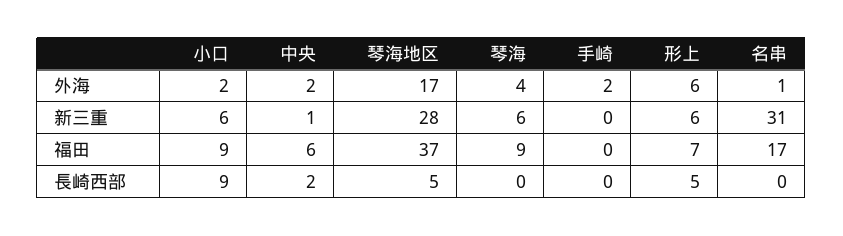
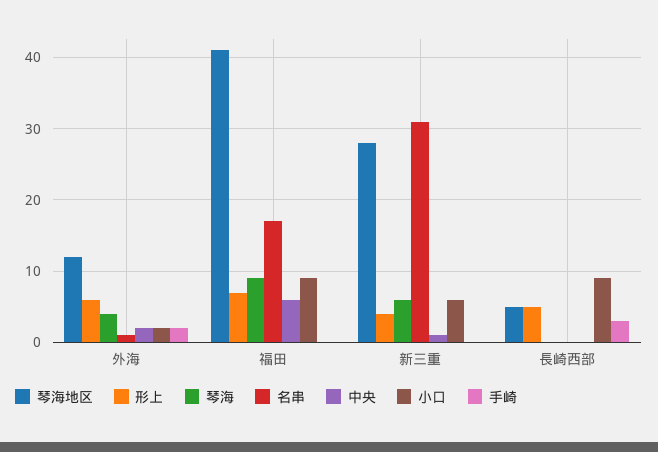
  {
    "小口": {
      "外海": 2,
      "新三重": 6,
      "福田": 9,
      "長崎西部": 9
    },
    "中央": {
      "外海": 2,
      "新三重": 1,
      "福田": 6,
-     "長崎西部": 2
+     "長崎西部": 0
    },
    "琴海地区": {
-     "外海": 17,
+     "外海": 12,
      "新三重": 28,
-     "福田": 37,
+     "福田": 41,
      "長崎西部": 5
    },
    "琴海": {
      "外海": 4,
      "新三重": 6,
      "福田": 9,
      "長崎西部": 0
    },
    "手崎": {
      "外海": 2,
      "新三重": 0,
      "福田": 0,
-     "長崎西部": 0
+     "長崎西部": 3
    },
    "形上": {
      "外海": 6,
-     "新三重": 6,
+     "新三重": 4,
      "福田": 7,
      "長崎西部": 5
    },
    "名串": {
      "外海": 1,
      "新三重": 31,
      "福田": 17,
      "長崎西部": 0
    }
  }

